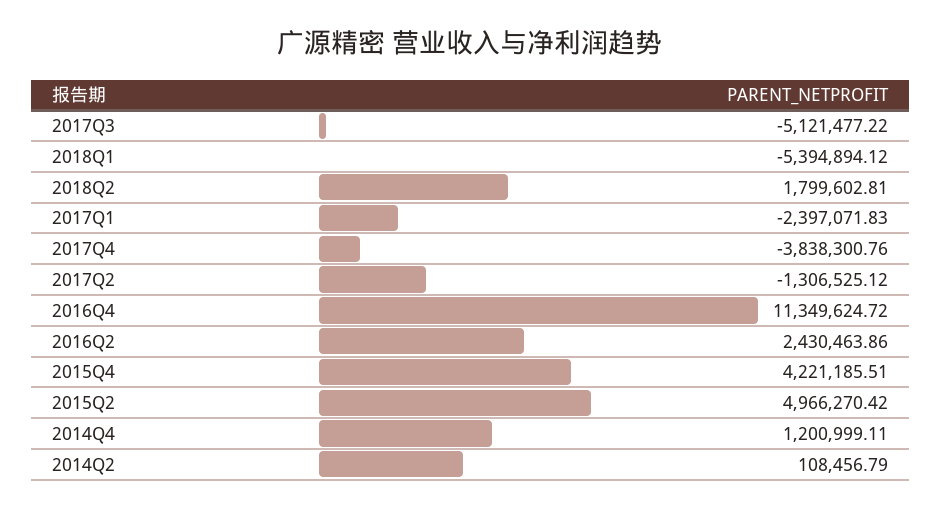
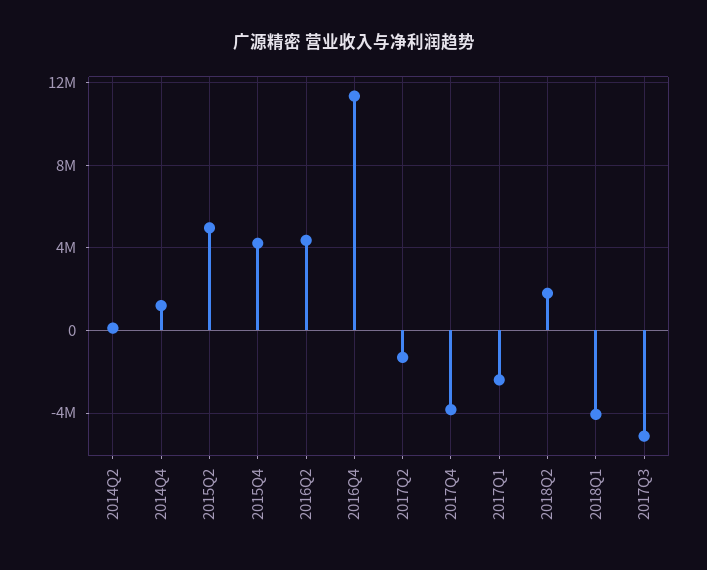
  {
    "2017Q3": -5121477.22,
-   "2018Q1": -5394894.12,
+   "2018Q1": -4000000,
    "2018Q2": 1799602.81,
    "2017Q1": -2397071.83,
    "2017Q4": -3838300.76,
    "2017Q2": -1306525.12,
    "2016Q4": 11349624.72,
-   "2016Q2": 2430463.86,
+   "2016Q2": 4500000,
    "2015Q4": 4221185.51,
    "2015Q2": 4966270.42,
    "2014Q4": 1200999.11,
    "2014Q2": 108456.79
  }

